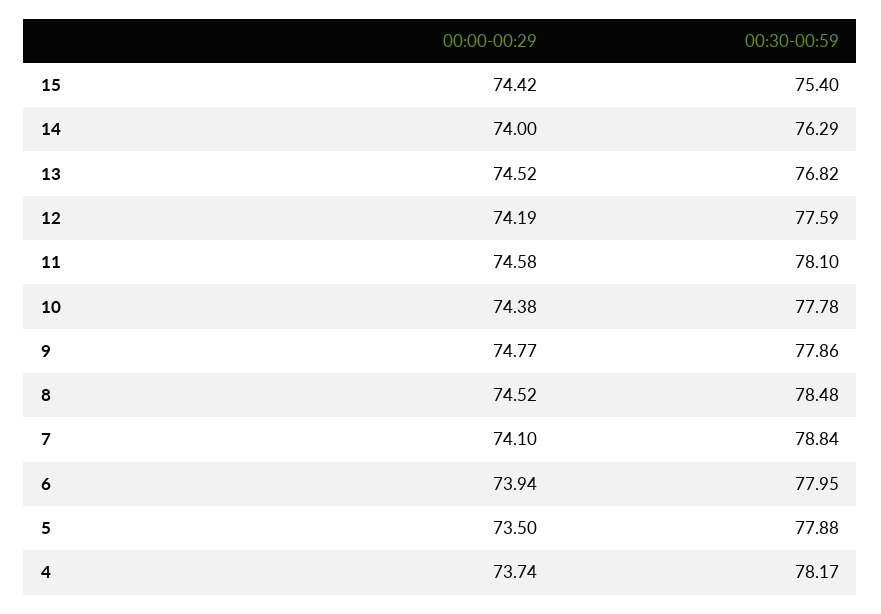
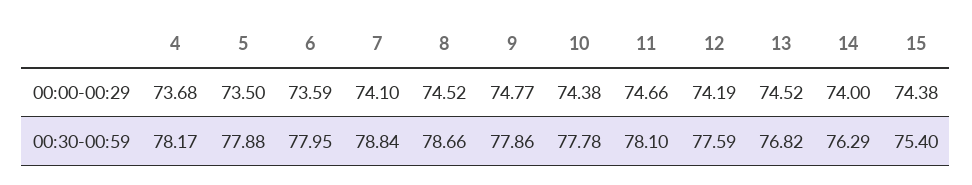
  {
    "00:00-00:29": {
-     "15": 74.42,
+     "15": 74.38,
      "14": 74,
      "13": 74.52,
      "12": 74.19,
-     "11": 74.58,
+     "11": 74.66,
      "10": 74.38,
      "9": 74.77,
      "8": 74.52,
      "7": 74.1,
-     "6": 73.94,
+     "6": 73.59,
      "5": 73.5,
-     "4": 73.74
+     "4": 73.68
    },
    "00:30-00:59": {
      "15": 75.4,
      "14": 76.29,
      "13": 76.82,
      "12": 77.59,
      "11": 78.1,
      "10": 77.78,
      "9": 77.86,
-     "8": 78.48,
+     "8": 78.66,
      "7": 78.84,
      "6": 77.95,
      "5": 77.88,
      "4": 78.17
    }
  }

